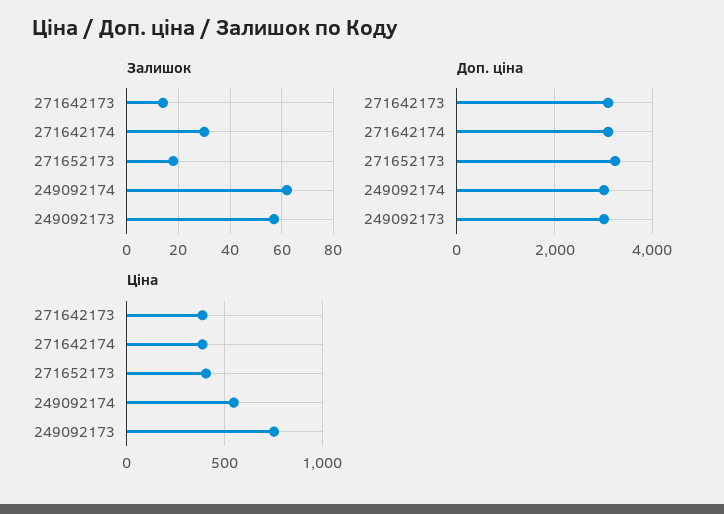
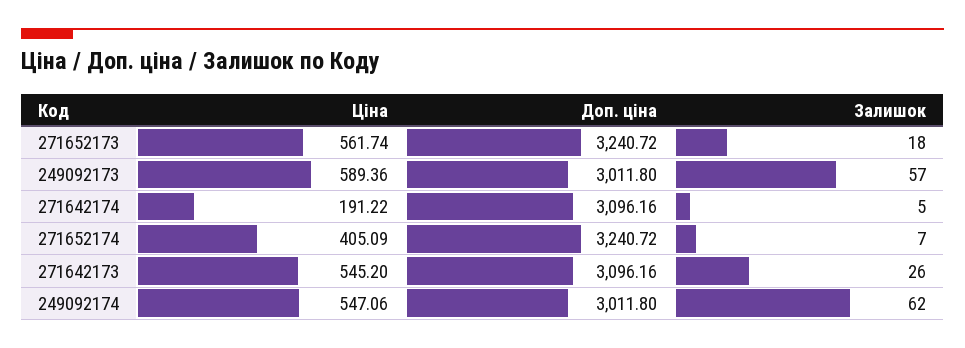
  {
    "Залишок": {
-     "271642173": 15,
+     "271642173": 26,
-     "271642174": 30,
+     "271642174": 5,
      "271652173": 18,
      "249092174": 62,
-     "249092173": 57
+     "249092173": 57,
+     "271652174": 7
    },
    "Доп. ціна": {
      "271642173": 3096.16,
      "271642174": 3096.16,
      "271652173": 3240.72,
      "249092174": 3011.8,
-     "249092173": 3011.8
+     "249092173": 3011.8,
+     "271652174": 3240.72
    },
    "Ціна": {
-     "271642173": 400,
+     "271642173": 545.2,
-     "271642174": 400,
+     "271642174": 191.22,
-     "271652173": 400,
+     "271652173": 561.74,
      "249092174": 547.06,
-     "249092173": 750
+     "249092173": 589.36,
+     "271652174": 405.09
    }
  }

